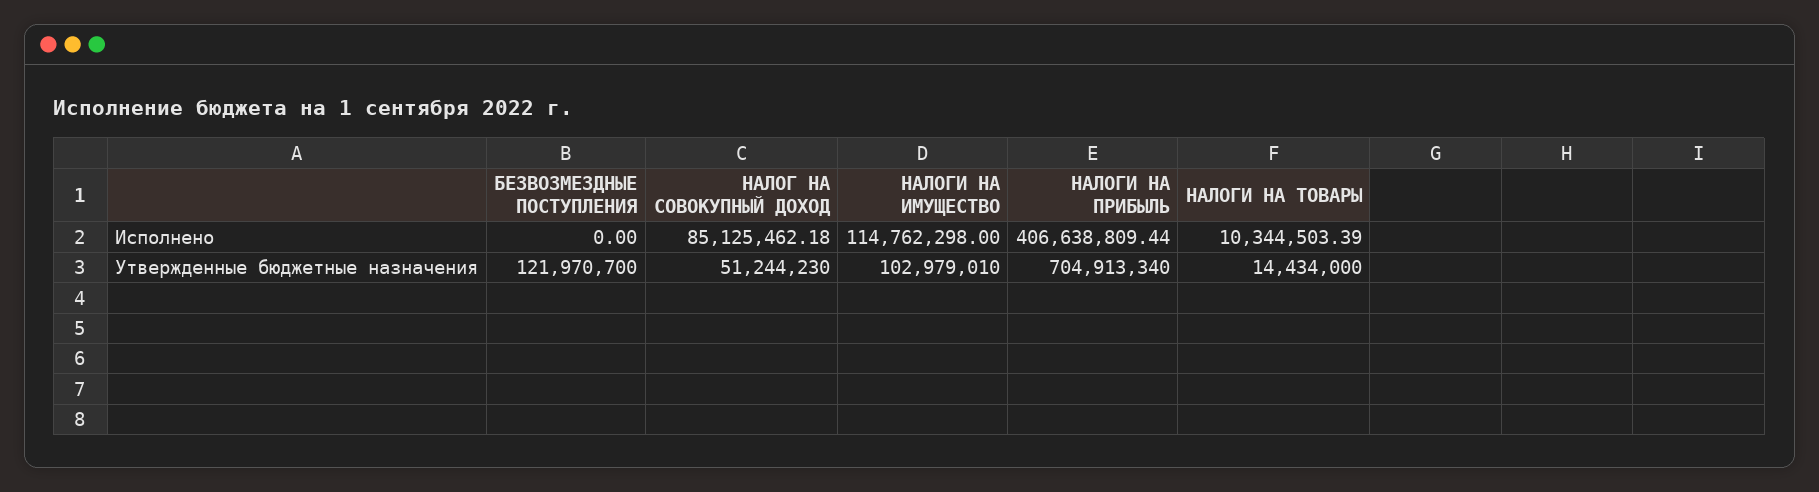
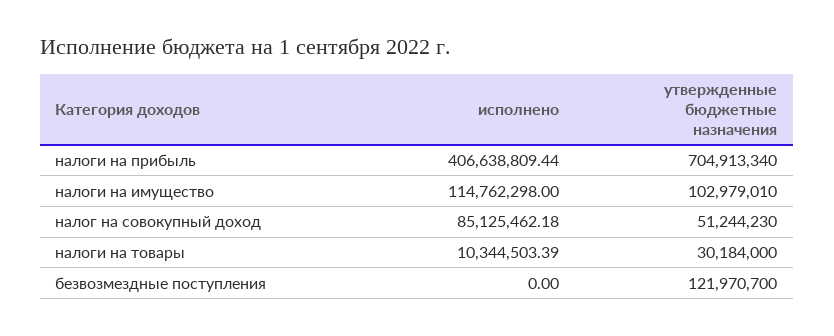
  {
    "БЕЗВОЗМЕЗДНЫЕ ПОСТУПЛЕНИЯ": {
      "Исполнено": 0,
      "Утвержденные бюджетные назначения": 121970700
    },
    "НАЛОГ НА СОВОКУПНЫЙ ДОХОД": {
      "Исполнено": 85125462.18,
      "Утвержденные бюджетные назначения": 51244230
    },
    "НАЛОГИ НА ИМУЩЕСТВО": {
      "Исполнено": 114762298,
      "Утвержденные бюджетные назначения": 102979010
    },
    "НАЛОГИ НА ПРИБЫЛЬ": {
      "Исполнено": 406638809.44,
      "Утвержденные бюджетные назначения": 704913340
    },
    "НАЛОГИ НА ТОВАРЫ": {
      "Исполнено": 10344503.39,
-     "Утвержденные бюджетные назначения": 14434000
+     "Утвержденные бюджетные назначения": 30184000
    }
  }

